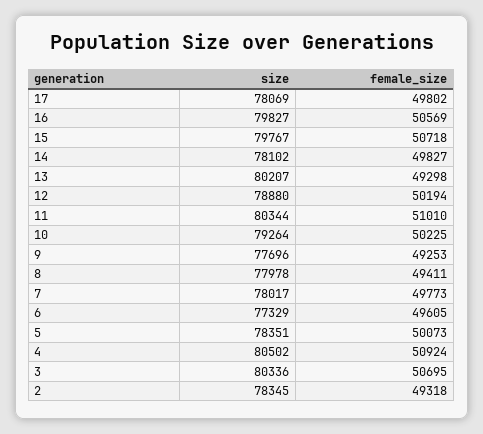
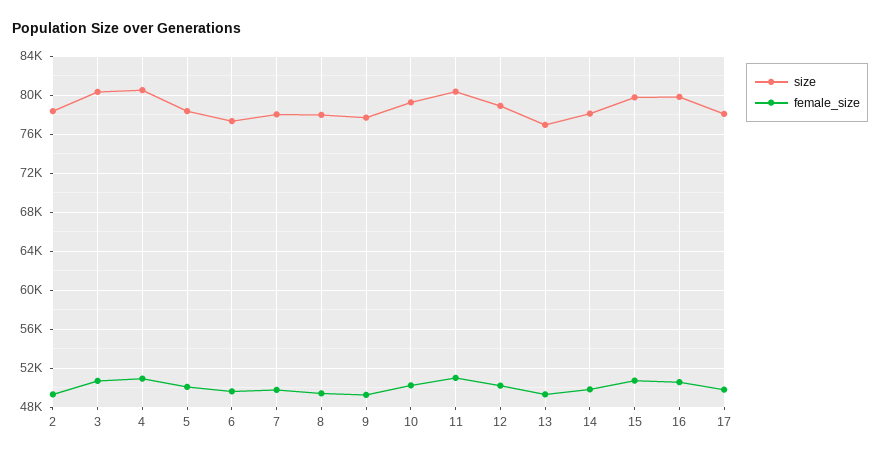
  {
    "size": {
      "17": 78069,
      "16": 79827,
      "15": 79767,
      "14": 78102,
-     "13": 80207,
+     "13": 77000,
      "12": 78880,
      "11": 80344,
      "10": 79264,
      "9": 77696,
      "8": 77978,
      "7": 78017,
      "6": 77329,
      "5": 78351,
      "4": 80502,
      "3": 80336,
      "2": 78345
    },
    "female_size": {
      "17": 49802,
      "16": 50569,
      "15": 50718,
      "14": 49827,
      "13": 49298,
      "12": 50194,
      "11": 51010,
      "10": 50225,
      "9": 49253,
      "8": 49411,
      "7": 49773,
      "6": 49605,
      "5": 50073,
      "4": 50924,
      "3": 50695,
      "2": 49318
    }
  }

